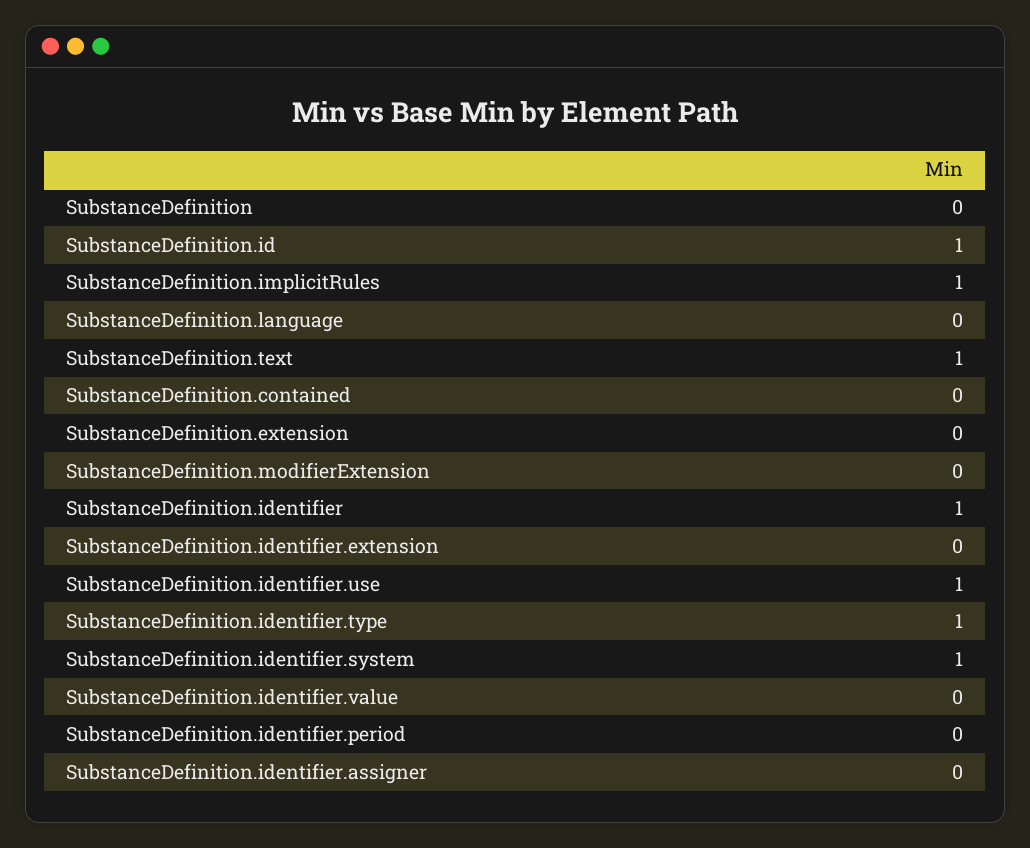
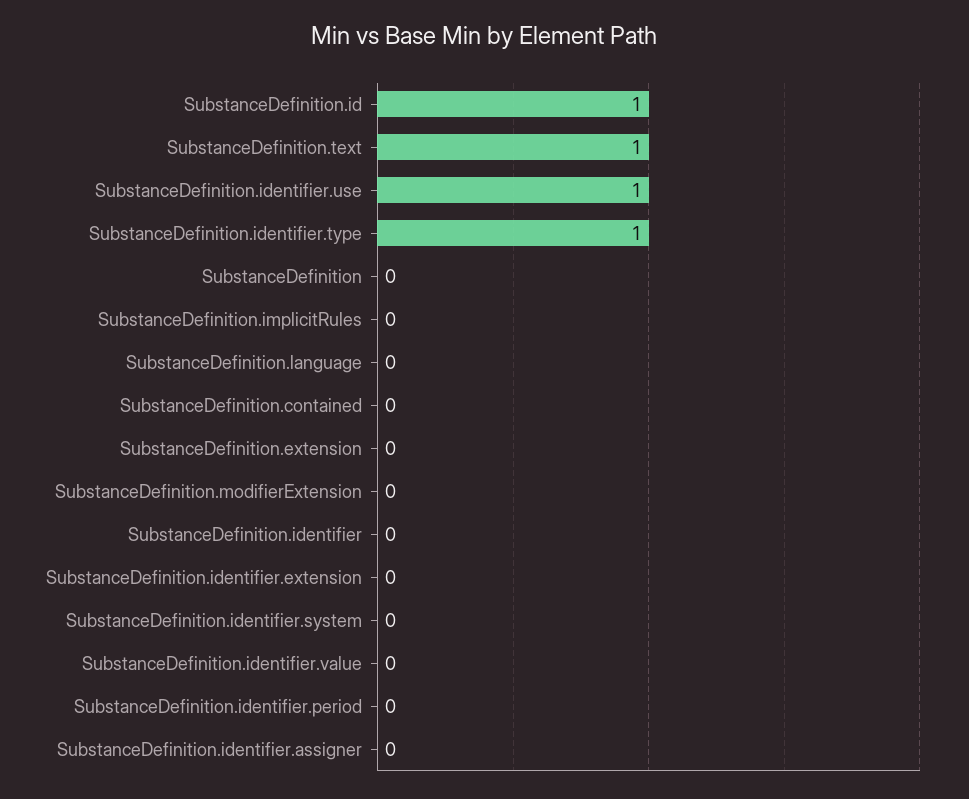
  {
    "SubstanceDefinition": 0,
    "SubstanceDefinition.id": 1,
-   "SubstanceDefinition.implicitRules": 1,
+   "SubstanceDefinition.implicitRules": 0,
    "SubstanceDefinition.language": 0,
    "SubstanceDefinition.text": 1,
    "SubstanceDefinition.contained": 0,
    "SubstanceDefinition.extension": 0,
    "SubstanceDefinition.modifierExtension": 0,
-   "SubstanceDefinition.identifier": 1,
+   "SubstanceDefinition.identifier": 0,
    "SubstanceDefinition.identifier.extension": 0,
    "SubstanceDefinition.identifier.use": 1,
    "SubstanceDefinition.identifier.type": 1,
-   "SubstanceDefinition.identifier.system": 1,
+   "SubstanceDefinition.identifier.system": 0,
    "SubstanceDefinition.identifier.value": 0,
    "SubstanceDefinition.identifier.period": 0,
    "SubstanceDefinition.identifier.assigner": 0
  }

